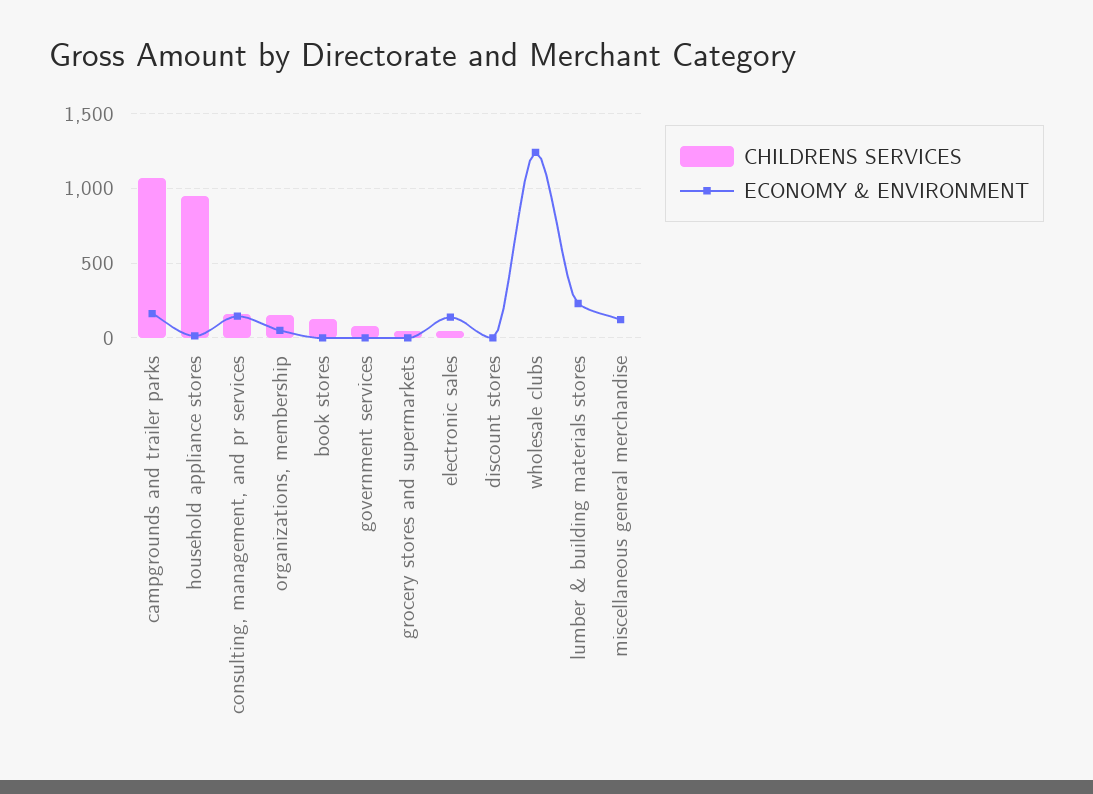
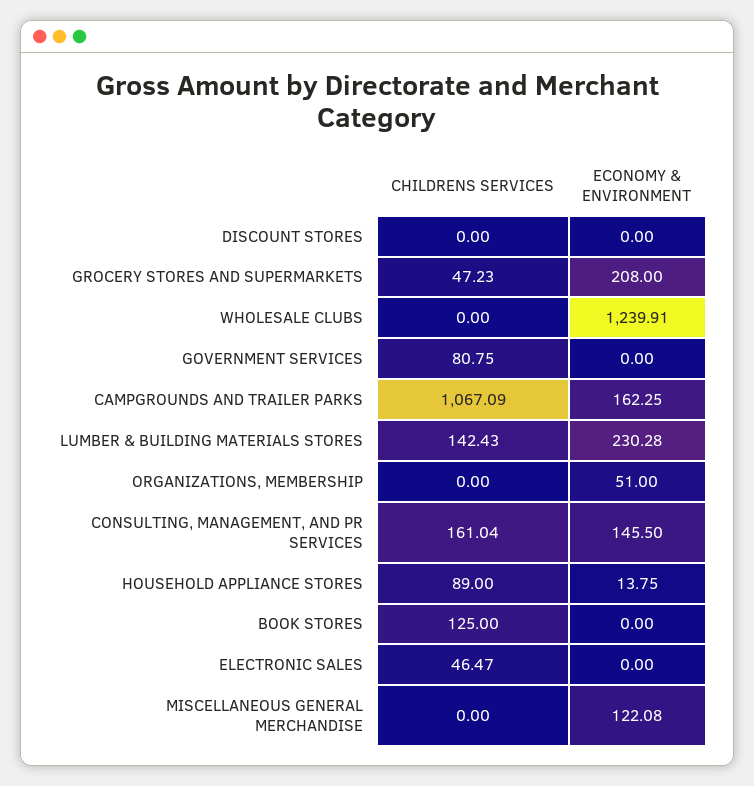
  {
    "CHILDRENS SERVICES": {
      "campgrounds and trailer parks": 1067.09,
-     "household appliance stores": 950,
+     "household appliance stores": 89,
      "consulting, management, and pr services": 161.04,
-     "organizations, membership": 150,
+     "organizations, membership": 0,
      "book stores": 125,
      "government services": 80.75,
      "grocery stores and supermarkets": 47.23,
      "electronic sales": 46.47,
      "discount stores": 0,
      "wholesale clubs": 0,
-     "lumber & building materials stores": 0,
+     "lumber & building materials stores": 142.43,
      "miscellaneous general merchandise": 0
    },
    "ECONOMY & ENVIRONMENT": {
      "campgrounds and trailer parks": 162.25,
      "household appliance stores": 13.75,
      "consulting, management, and pr services": 145.5,
      "organizations, membership": 51,
      "book stores": 0,
      "government services": 0,
-     "grocery stores and supermarkets": 0,
+     "grocery stores and supermarkets": 208,
-     "electronic sales": 150,
+     "electronic sales": 0,
      "discount stores": 0,
      "wholesale clubs": 1239.91,
      "lumber & building materials stores": 230.28,
      "miscellaneous general merchandise": 122.08
    }
  }

